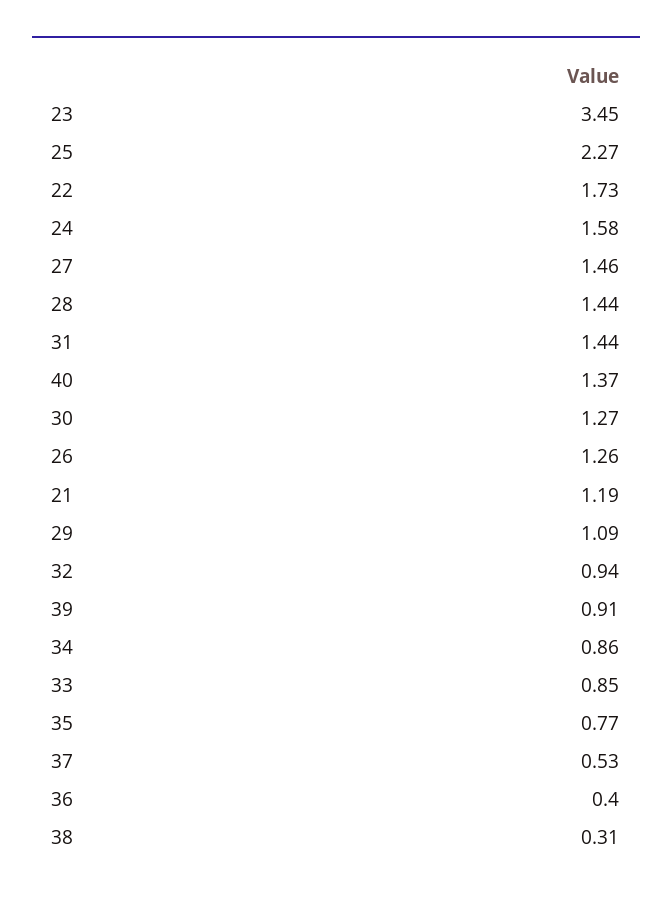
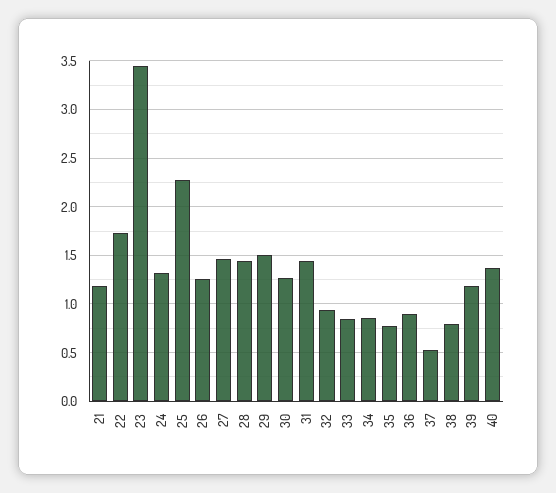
  {
    "23": 3.45,
    "25": 2.27,
    "22": 1.73,
-   "24": 1.58,
+   "24": 1.3,
    "27": 1.46,
    "28": 1.44,
    "31": 1.44,
    "40": 1.37,
    "30": 1.27,
    "26": 1.26,
    "21": 1.19,
-   "29": 1.09,
+   "29": 1.5,
    "32": 0.94,
-   "39": 0.91,
+   "39": 1.2,
    "34": 0.86,
    "33": 0.85,
    "35": 0.77,
    "37": 0.53,
-   "36": 0.4,
+   "36": 0.9,
-   "38": 0.31
+   "38": 0.8
  }

